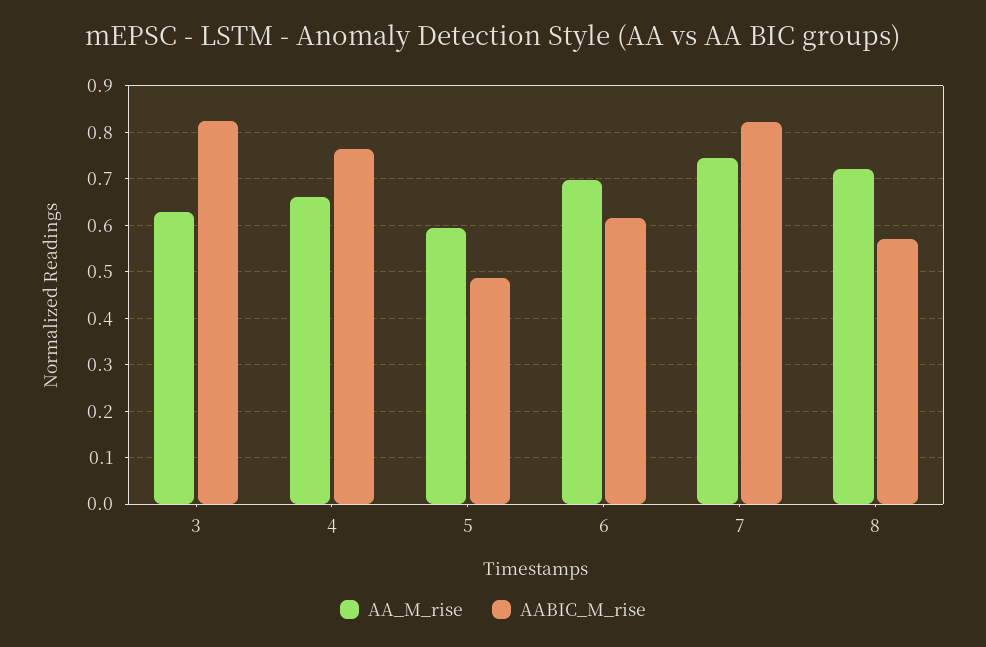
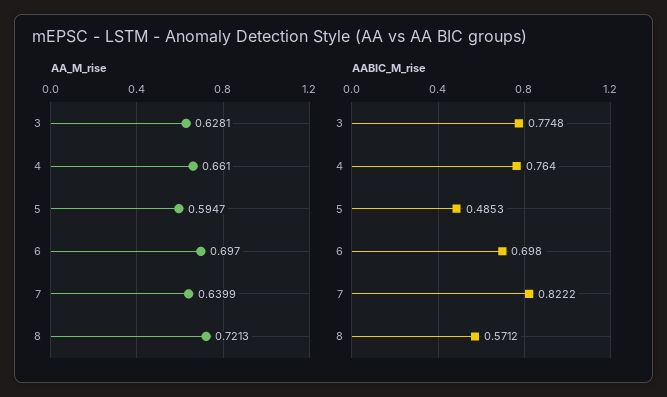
  {
    "AA_M_rise": {
      "3": 0.6281,
      "4": 0.661,
      "5": 0.5947,
      "6": 0.697,
-     "7": 0.74,
+     "7": 0.6399,
      "8": 0.7213
    },
    "AABIC_M_rise": {
-     "3": 0.82,
+     "3": 0.7748,
      "4": 0.764,
      "5": 0.4853,
-     "6": 0.62,
+     "6": 0.698,
      "7": 0.8222,
      "8": 0.5712
    }
  }

